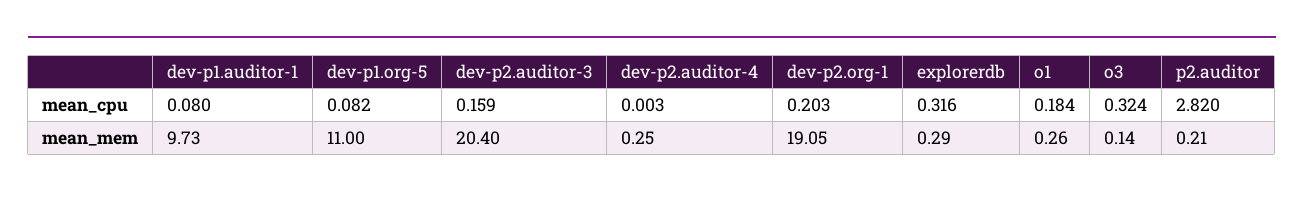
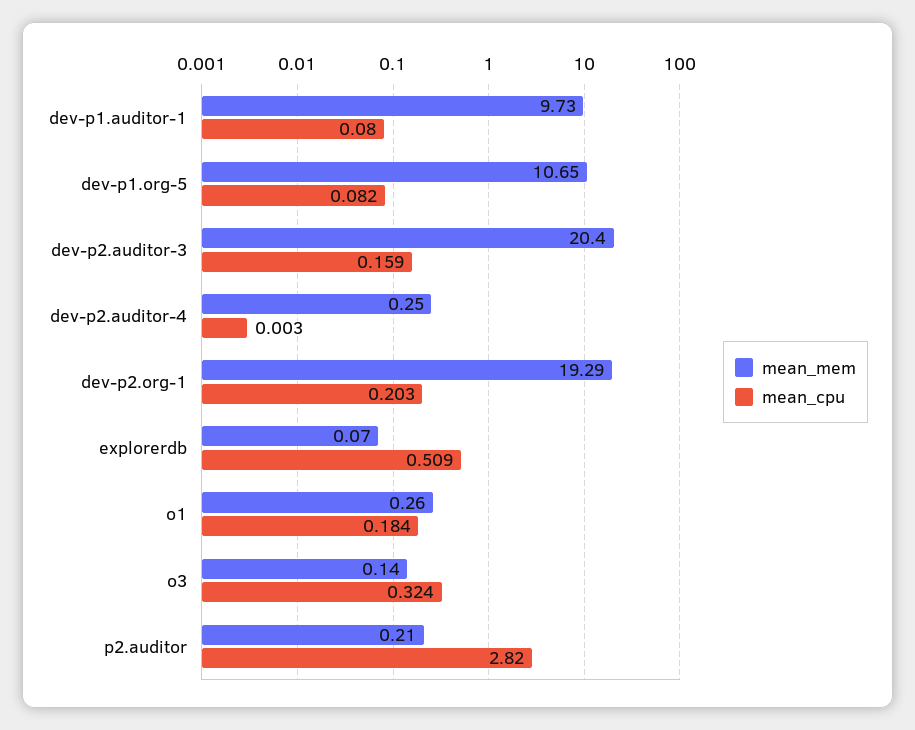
  {
    "mean_cpu": {
      "dev-p1.auditor-1": 0.08,
      "dev-p1.org-5": 0.082,
      "dev-p2.auditor-3": 0.159,
      "dev-p2.auditor-4": 0.003,
      "dev-p2.org-1": 0.203,
-     "explorerdb": 0.316,
+     "explorerdb": 0.509,
      "o1": 0.184,
      "o3": 0.324,
      "p2.auditor": 2.82
    },
    "mean_mem": {
      "dev-p1.auditor-1": 9.73,
-     "dev-p1.org-5": 11,
+     "dev-p1.org-5": 10.65,
      "dev-p2.auditor-3": 20.4,
      "dev-p2.auditor-4": 0.25,
-     "dev-p2.org-1": 19.05,
+     "dev-p2.org-1": 19.29,
-     "explorerdb": 0.29,
+     "explorerdb": 0.07,
      "o1": 0.26,
      "o3": 0.14,
      "p2.auditor": 0.21
    }
  }

